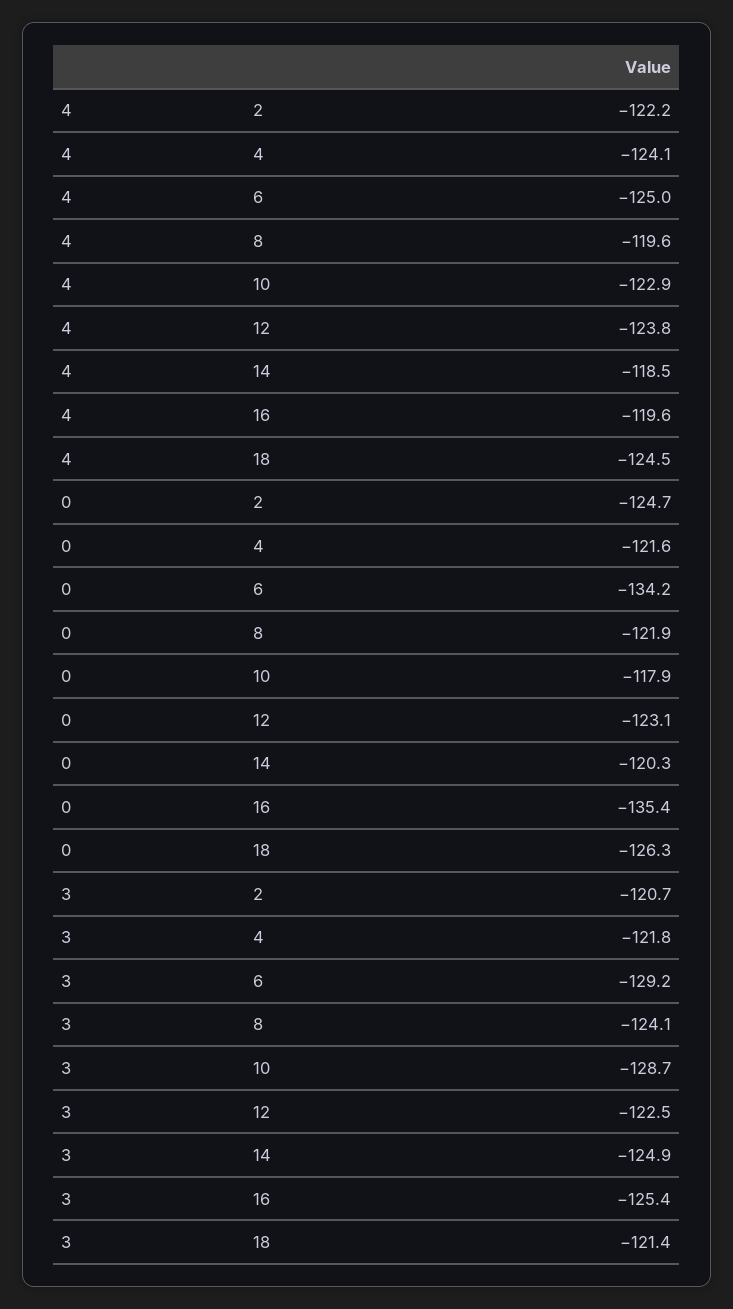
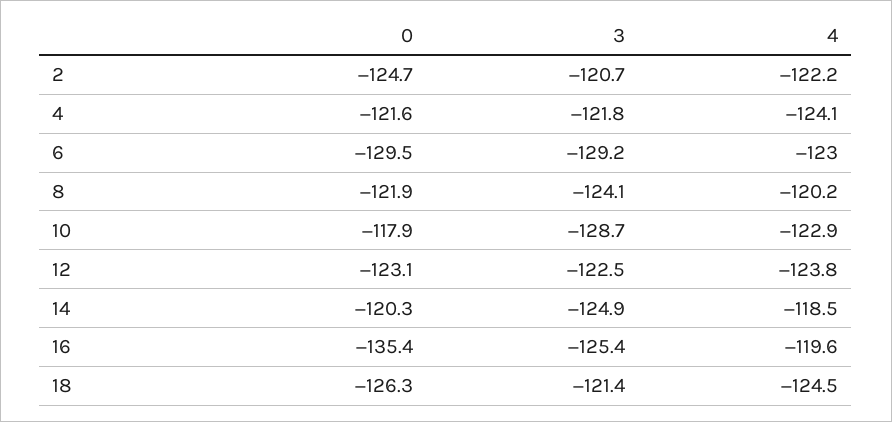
  {
    "4": {
      "2": -122.2,
      "4": -124.1,
-     "6": -125,
+     "6": -123,
-     "8": -119.6,
+     "8": -120.2,
      "10": -122.9,
      "12": -123.8,
      "14": -118.5,
      "16": -119.6,
      "18": -124.5
    },
    "0": {
      "2": -124.7,
      "4": -121.6,
-     "6": -134.2,
+     "6": -129.5,
      "8": -121.9,
      "10": -117.9,
      "12": -123.1,
      "14": -120.3,
      "16": -135.4,
      "18": -126.3
    },
    "3": {
      "2": -120.7,
      "4": -121.8,
      "6": -129.2,
      "8": -124.1,
      "10": -128.7,
      "12": -122.5,
      "14": -124.9,
      "16": -125.4,
      "18": -121.4
    }
  }

